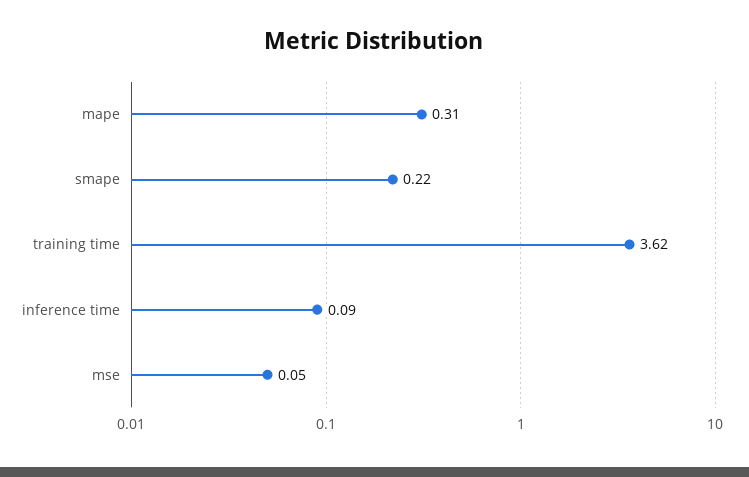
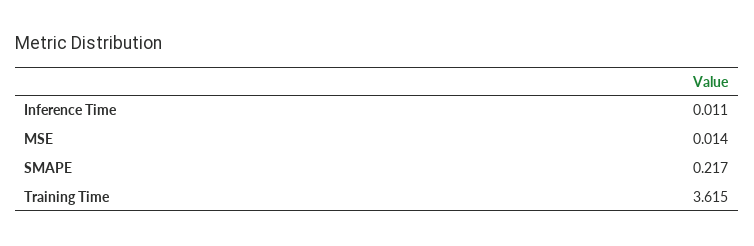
  {
-   "mape": 0.31,
    "smape": 0.217,
    "training time": 3.615,
-   "inference time": 0.09,
+   "inference time": 0.011,
-   "mse": 0.05
+   "mse": 0.014
  }

